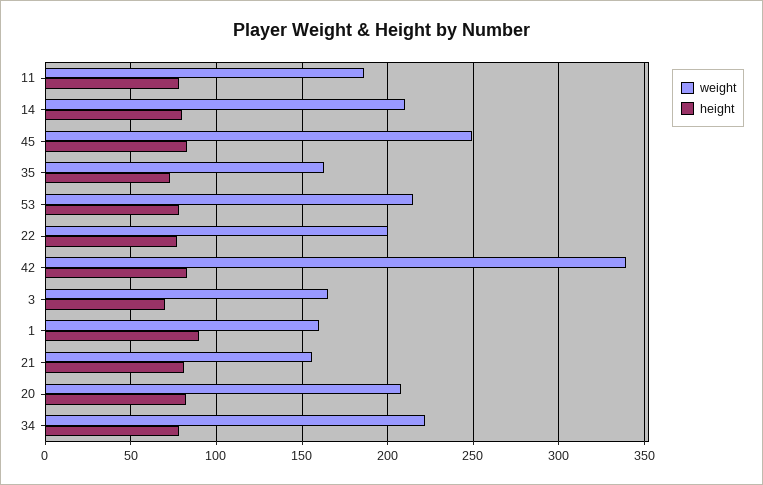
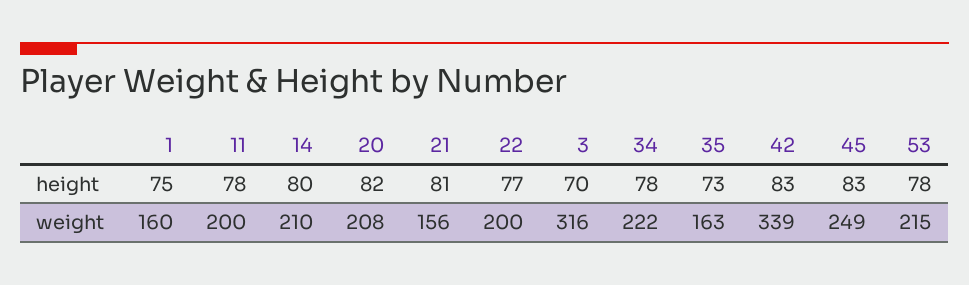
  {
    "weight": {
-     "11": 185,
+     "11": 200,
      "14": 210,
      "45": 249,
      "35": 163,
      "53": 215,
      "22": 200,
      "42": 339,
-     "3": 165,
+     "3": 316,
      "1": 160,
      "21": 156,
      "20": 208,
      "34": 222
    },
    "height": {
      "11": 78,
      "14": 80,
      "45": 83,
      "35": 73,
      "53": 78,
      "22": 77,
      "42": 83,
      "3": 70,
-     "1": 90,
+     "1": 75,
      "21": 81,
      "20": 82,
      "34": 78
    }
  }

